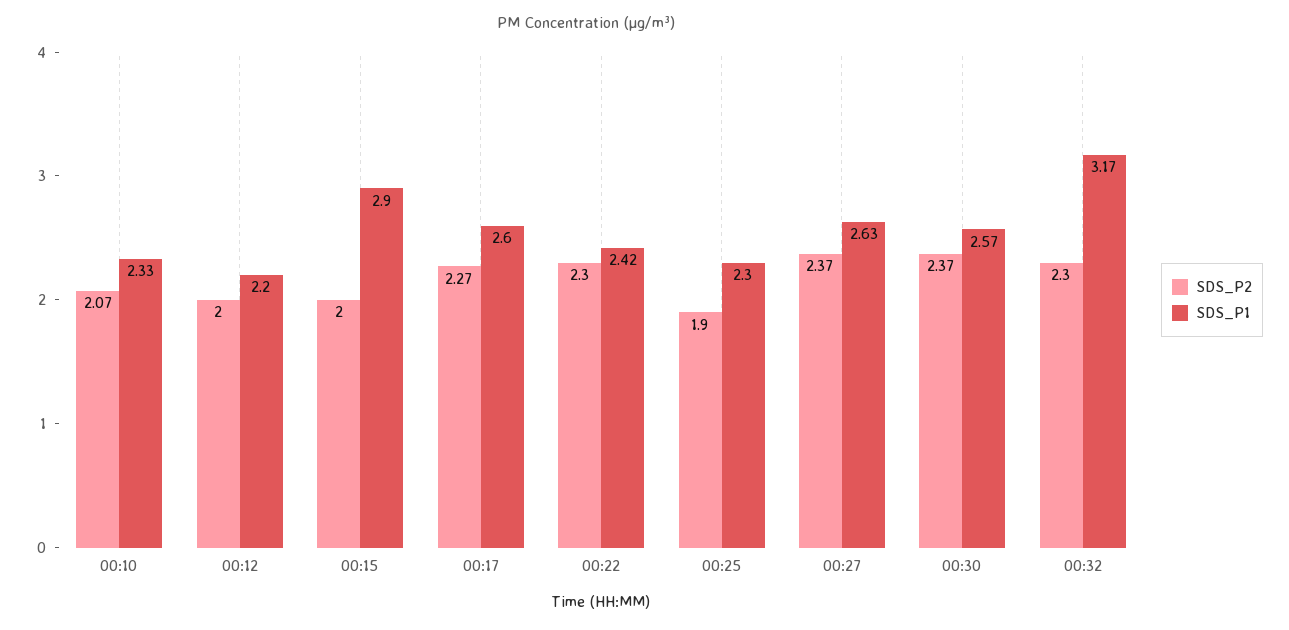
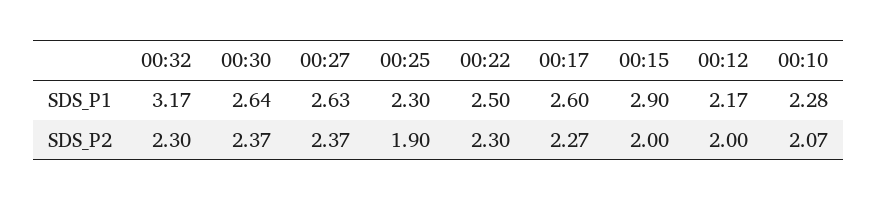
  {
    "SDS_P2": {
      "00:10": 2.07,
      "00:12": 2,
      "00:15": 2,
      "00:17": 2.27,
      "00:22": 2.3,
      "00:25": 1.9,
      "00:27": 2.37,
      "00:30": 2.37,
      "00:32": 2.3
    },
    "SDS_P1": {
-     "00:10": 2.33,
+     "00:10": 2.28,
-     "00:12": 2.2,
+     "00:12": 2.17,
      "00:15": 2.9,
      "00:17": 2.6,
-     "00:22": 2.42,
+     "00:22": 2.5,
      "00:25": 2.3,
      "00:27": 2.63,
-     "00:30": 2.57,
+     "00:30": 2.64,
      "00:32": 3.17
    }
  }

